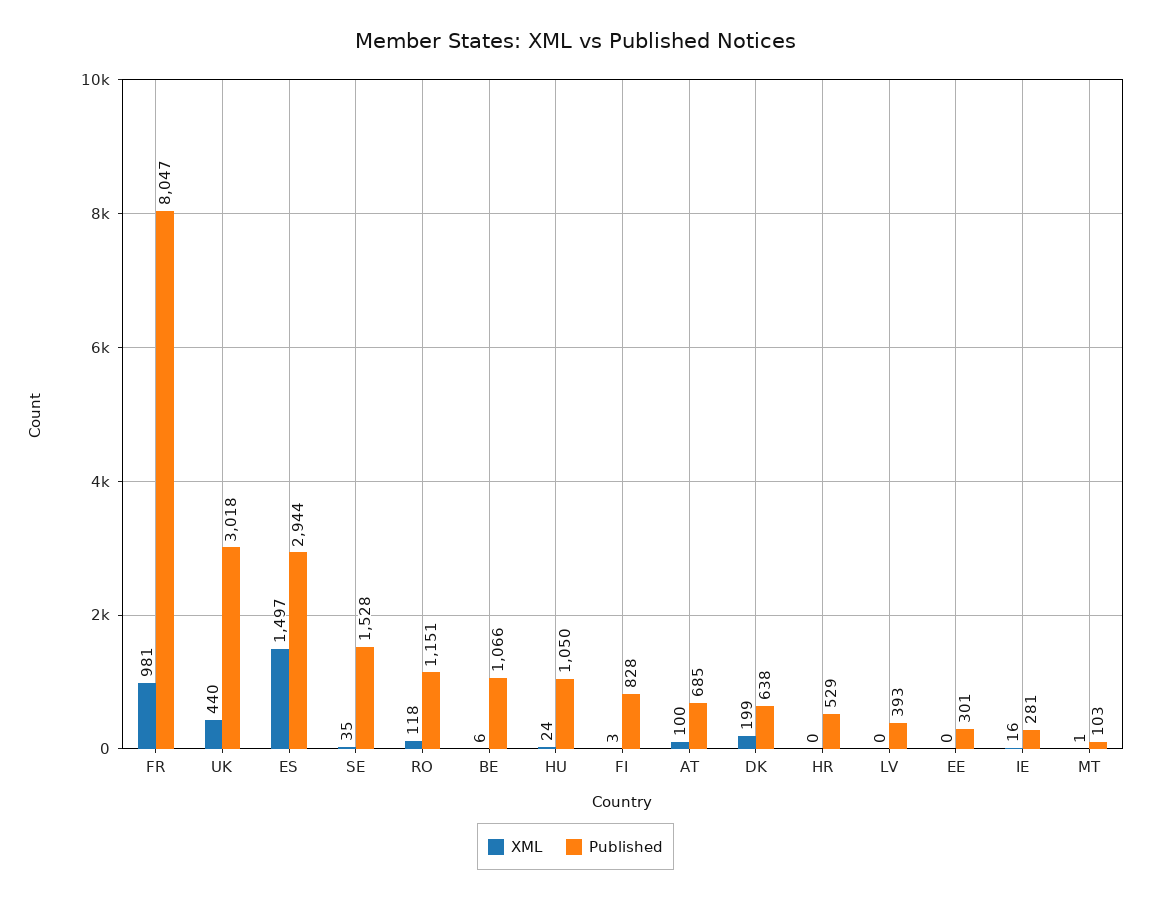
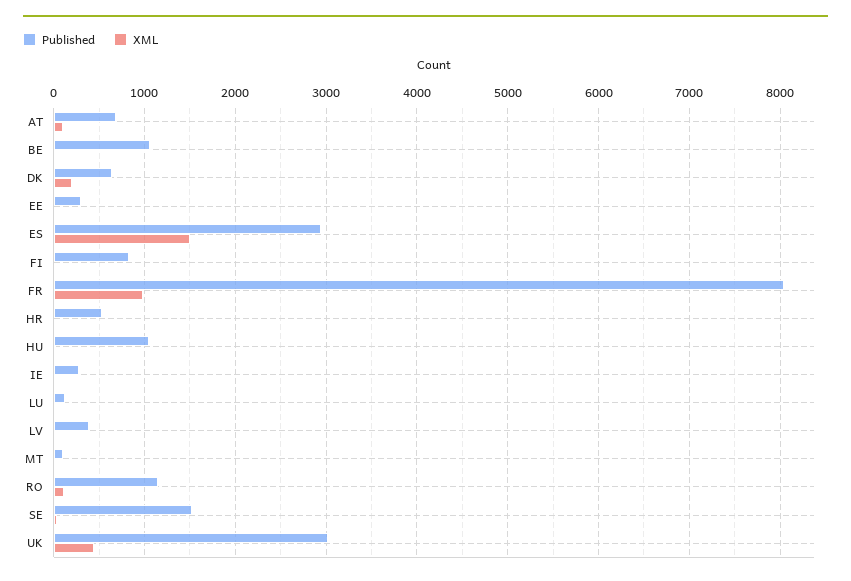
  {
    "XML": {
      "FR": 981,
      "UK": 440,
      "ES": 1497,
      "SE": 35,
      "RO": 118,
      "BE": 6,
      "HU": 24,
      "FI": 3,
      "AT": 100,
      "DK": 199,
      "HR": 0,
      "LV": 0,
      "EE": 0,
      "IE": 16,
-     "MT": 1
+     "MT": 1,
+     "LU": 0
    },
    "Published": {
      "FR": 8047,
      "UK": 3018,
      "ES": 2944,
      "SE": 1528,
      "RO": 1151,
      "BE": 1066,
      "HU": 1050,
      "FI": 828,
      "AT": 685,
      "DK": 638,
      "HR": 529,
      "LV": 393,
      "EE": 301,
      "IE": 281,
-     "MT": 103
+     "MT": 103,
+     "LU": 100
    }
  }

